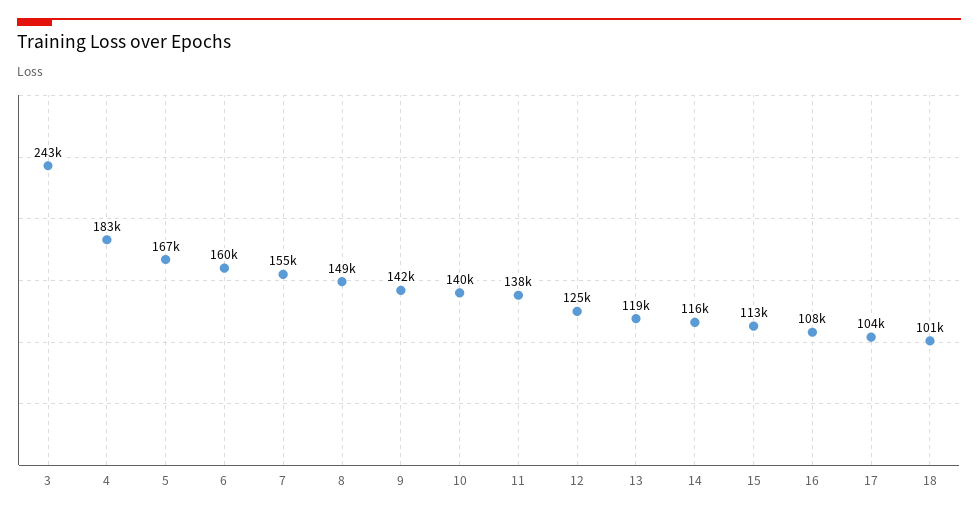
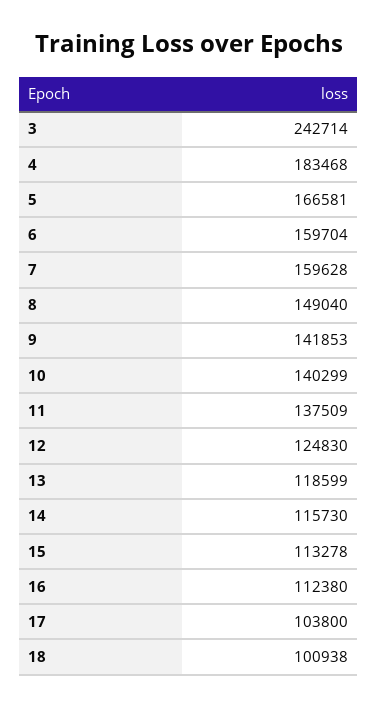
  {
    "3": 242714,
    "4": 183468,
    "5": 166581,
    "6": 159704,
-   "7": 155000,
+   "7": 159628,
    "8": 149040,
    "9": 141853,
    "10": 140299,
    "11": 137509,
    "12": 124830,
    "13": 118599,
    "14": 115730,
    "15": 113278,
-   "16": 108000,
+   "16": 112380,
    "17": 103800,
    "18": 100938
  }

